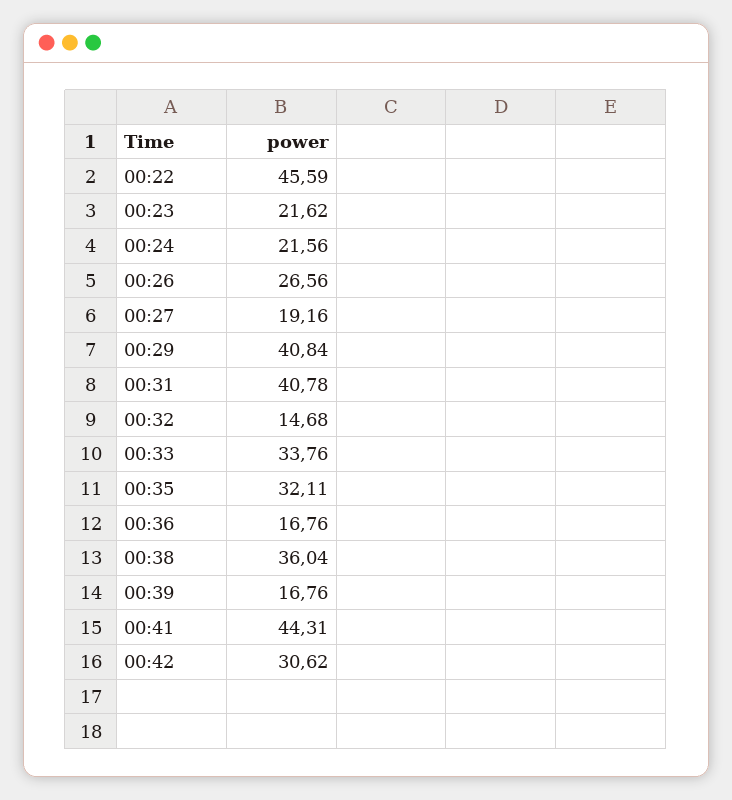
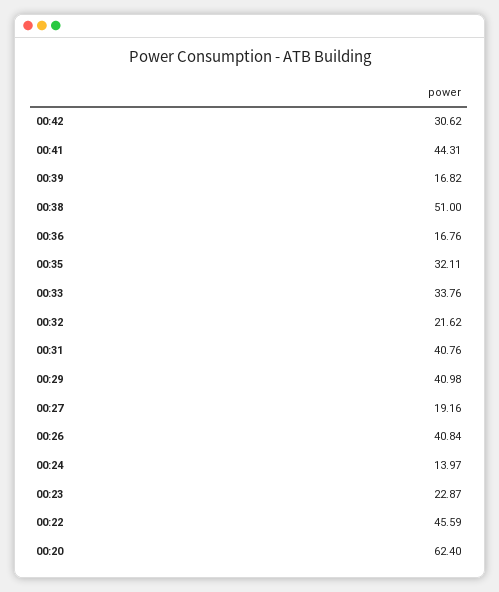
  {
    "00:22": 45.59,
-   "00:23": 21.62,
+   "00:23": 22.87,
-   "00:24": 21.56,
+   "00:24": 13.97,
-   "00:26": 26.56,
+   "00:26": 40.84,
    "00:27": 19.16,
-   "00:29": 40.84,
+   "00:29": 40.98,
-   "00:31": 40.78,
+   "00:31": 40.76,
-   "00:32": 14.68,
+   "00:32": 21.62,
    "00:33": 33.76,
    "00:35": 32.11,
    "00:36": 16.76,
-   "00:38": 36.04,
+   "00:38": 51,
-   "00:39": 16.76,
+   "00:39": 16.82,
    "00:41": 44.31,
-   "00:42": 30.62
+   "00:42": 30.62,
+   "00:20": 62.4
  }

